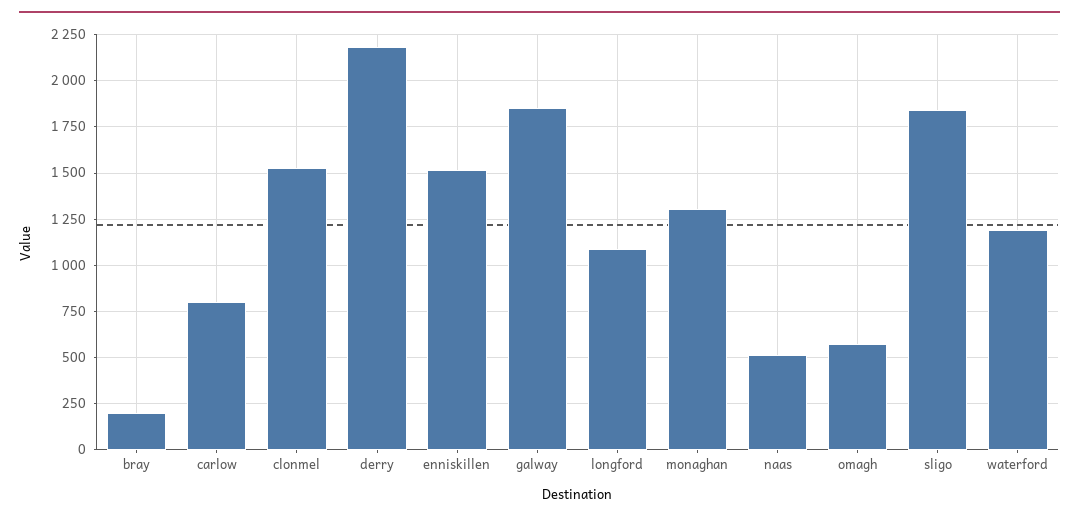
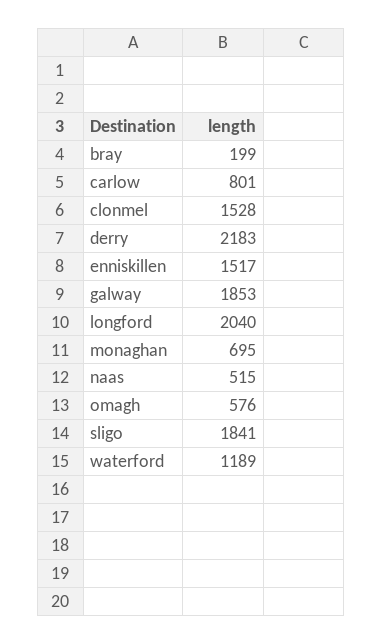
  {
    "bray": 199,
    "carlow": 801,
    "clonmel": 1528,
    "derry": 2183,
    "enniskillen": 1517,
    "galway": 1853,
-   "longford": 1100,
+   "longford": 2040,
-   "monaghan": 1300,
+   "monaghan": 695,
    "naas": 515,
    "omagh": 576,
    "sligo": 1841,
    "waterford": 1189
  }

